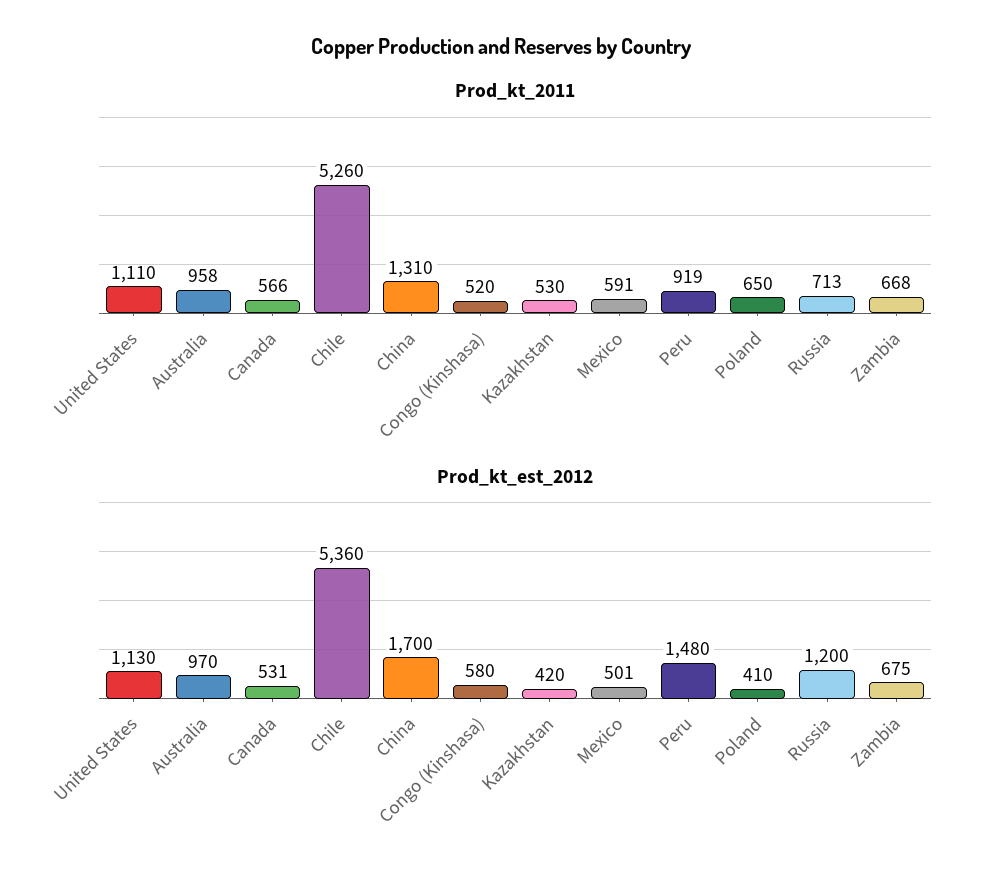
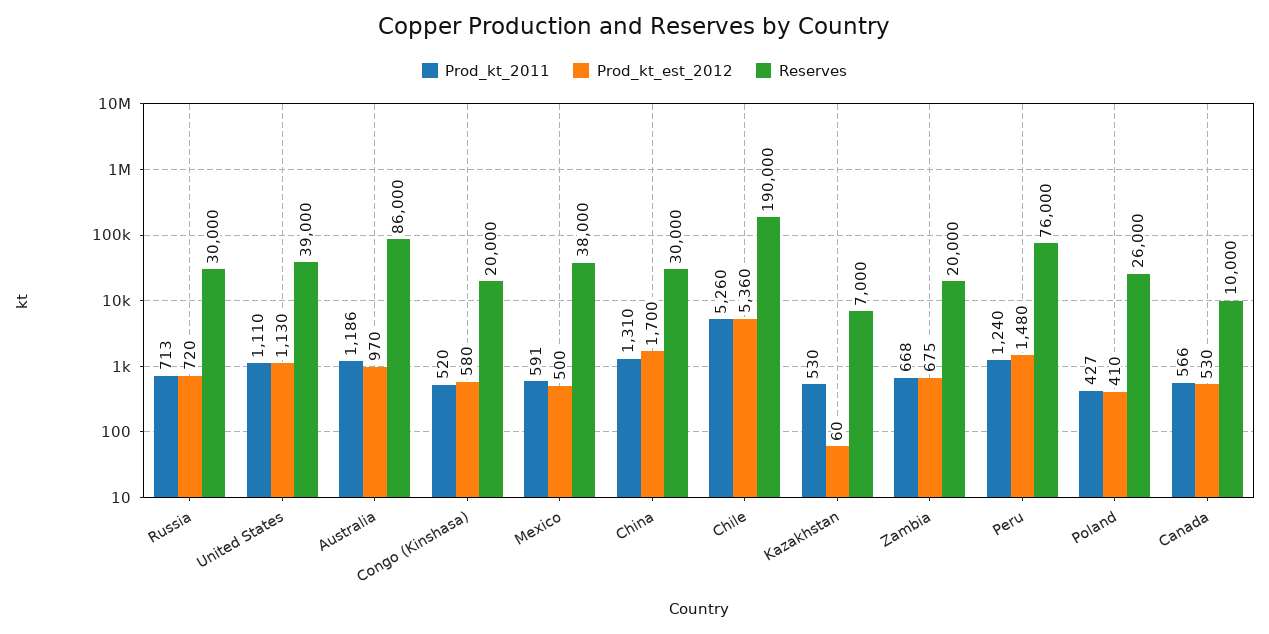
  {
    "Prod_kt_2011": {
      "United States": 1110,
-     "Australia": 958,
+     "Australia": 1186,
      "Canada": 566,
      "Chile": 5260,
      "China": 1310,
      "Congo (Kinshasa)": 520,
      "Kazakhstan": 530,
      "Mexico": 591,
-     "Peru": 919,
+     "Peru": 1240,
-     "Poland": 650,
+     "Poland": 427,
      "Russia": 713,
      "Zambia": 668
    },
    "Prod_kt_est_2012": {
      "United States": 1130,
      "Australia": 970,
-     "Canada": 531,
+     "Canada": 530,
      "Chile": 5360,
      "China": 1700,
      "Congo (Kinshasa)": 580,
-     "Kazakhstan": 420,
+     "Kazakhstan": 60,
-     "Mexico": 501,
+     "Mexico": 500,
      "Peru": 1480,
      "Poland": 410,
-     "Russia": 1200,
+     "Russia": 720,
      "Zambia": 675
-   }
+   },
+   "Reserves": {
+     "Russia": 30000,
+     "United States": 39000,
+     "Australia": 86000,
+     "Congo (Kinshasa)": 20000,
+     "Mexico": 38000,
+     "China": 30000,
+     "Chile": 190000,
+     "Kazakhstan": 7000,
+     "Zambia": 20000,
+     "Peru": 76000,
+     "Poland": 26000,
+     "Canada": 10000
+   }
  }

